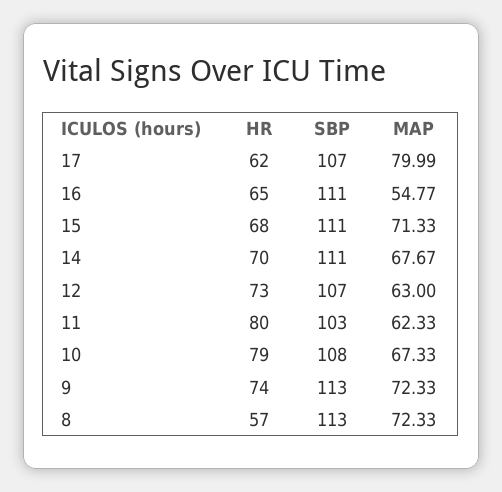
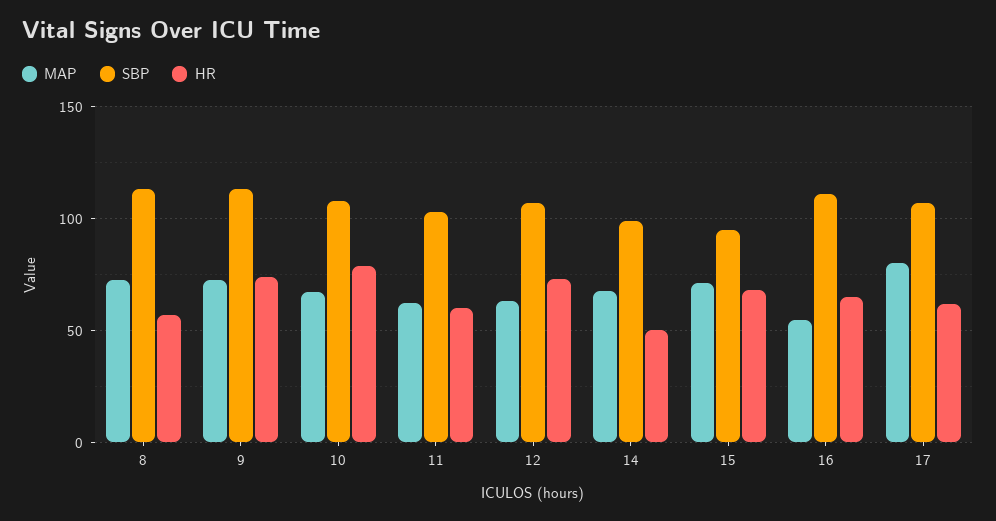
  {
    "HR": {
      "17": 62,
      "16": 65,
      "15": 68,
-     "14": 70,
+     "14": 50,
      "12": 73,
-     "11": 80,
+     "11": 60,
      "10": 79,
      "9": 74,
      "8": 57
    },
    "SBP": {
      "17": 107,
      "16": 111,
-     "15": 111,
+     "15": 95,
-     "14": 111,
+     "14": 100,
      "12": 107,
      "11": 103,
      "10": 108,
      "9": 113,
      "8": 113
    },
    "MAP": {
      "17": 79.99,
      "16": 54.77,
      "15": 71.33,
      "14": 67.67,
      "12": 63,
      "11": 62.33,
      "10": 67.33,
      "9": 72.33,
      "8": 72.33
    }
  }

